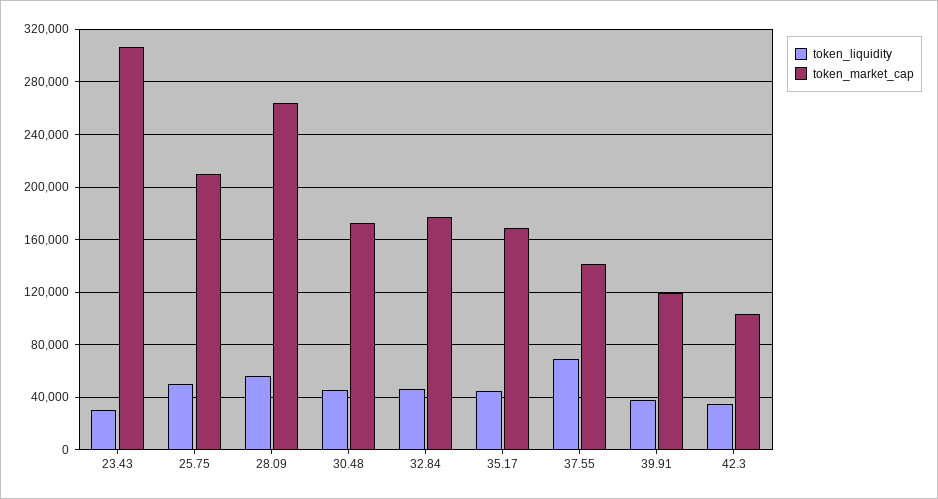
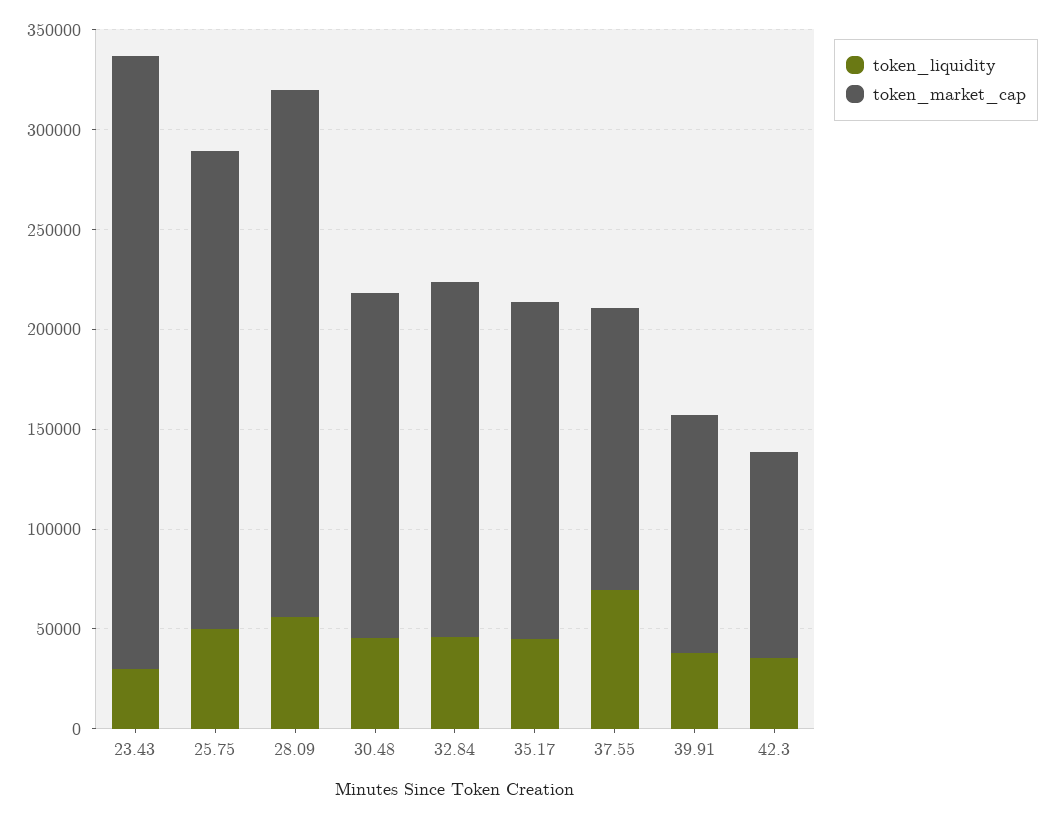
  {
    "token_liquidity": {
      "23.43": 30000,
      "25.75": 50000,
      "28.09": 55000,
      "30.48": 45000,
      "32.84": 45000,
      "35.17": 45000,
      "37.55": 70000,
      "39.91": 40000,
      "42.3": 35000
    },
    "token_market_cap": {
      "23.43": 305000,
-     "25.75": 210000,
+     "25.75": 240000,
      "28.09": 265000,
      "30.48": 175000,
      "32.84": 175000,
      "35.17": 170000,
      "37.55": 140000,
      "39.91": 120000,
      "42.3": 105000
    }
  }

